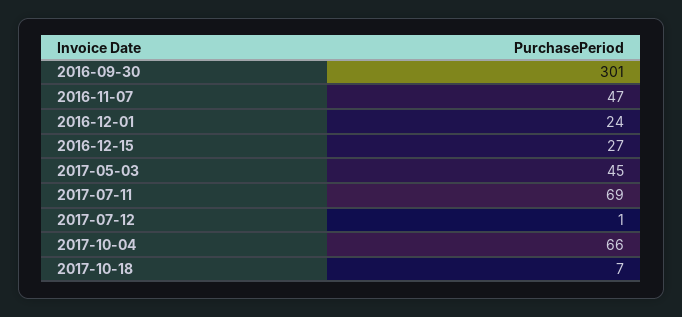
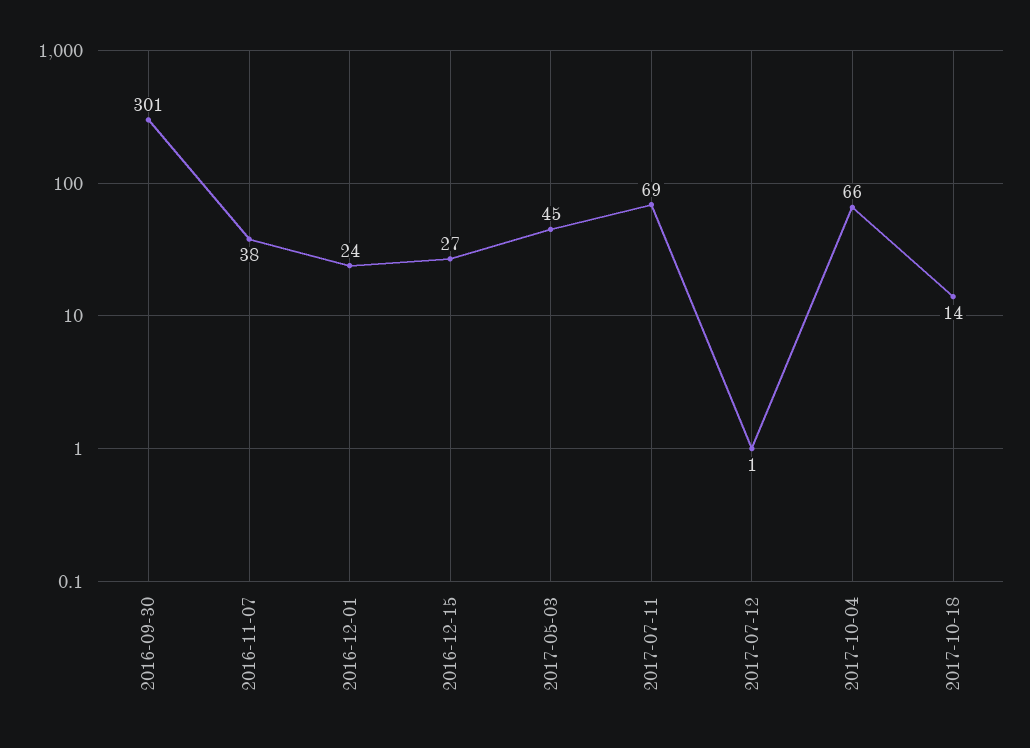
  {
    "2016-09-30": 301,
-   "2016-11-07": 47,
+   "2016-11-07": 38,
    "2016-12-01": 24,
    "2016-12-15": 27,
    "2017-05-03": 45,
    "2017-07-11": 69,
    "2017-07-12": 1,
    "2017-10-04": 66,
-   "2017-10-18": 7
+   "2017-10-18": 14
  }

